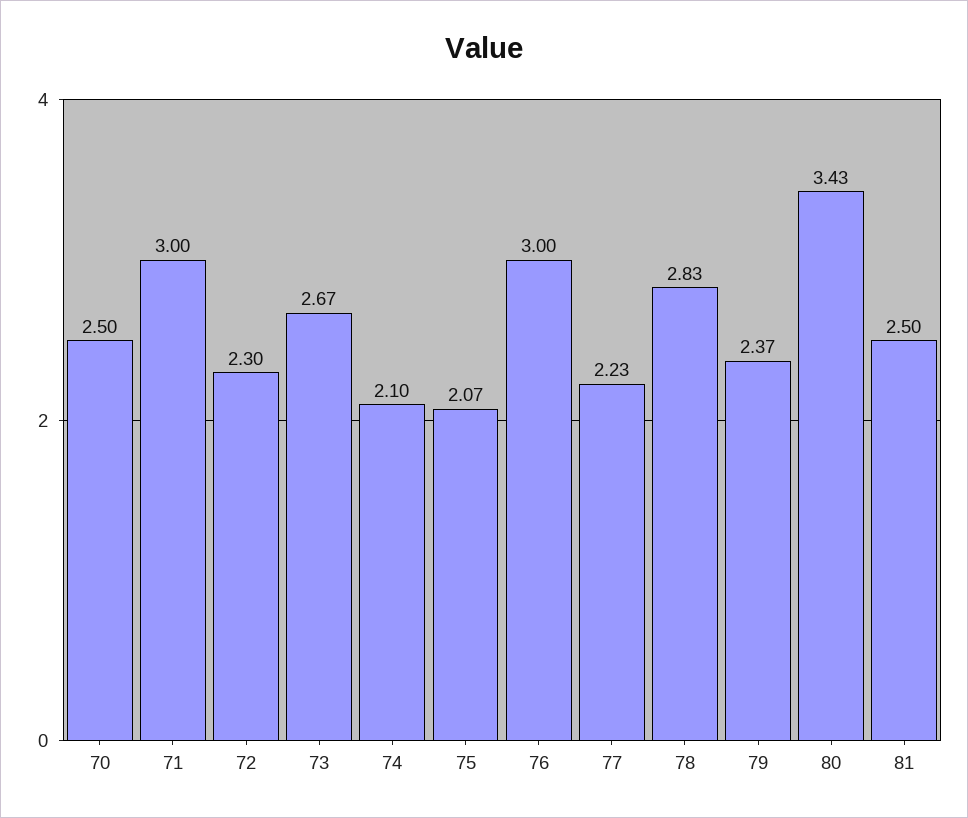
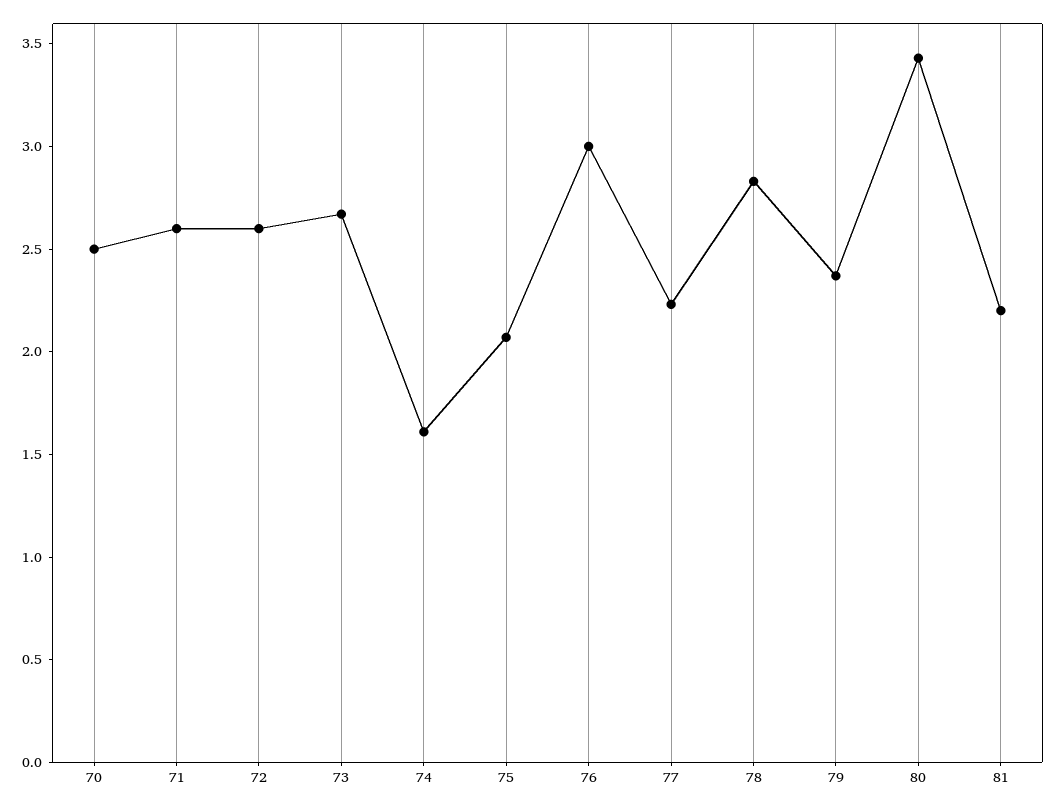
  {
    "70": 2.5,
-   "71": 3,
+   "71": 2.6,
-   "72": 2.3,
+   "72": 2.6,
    "73": 2.67,
-   "74": 2.1,
+   "74": 1.6,
    "75": 2.07,
    "76": 3,
    "77": 2.23,
    "78": 2.83,
    "79": 2.37,
    "80": 3.43,
-   "81": 2.5
+   "81": 2.2
  }

